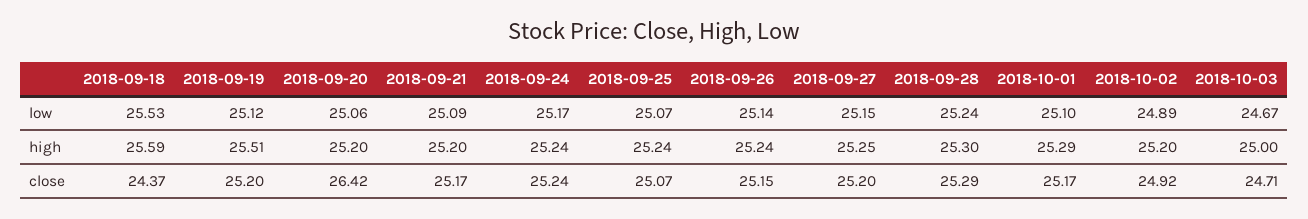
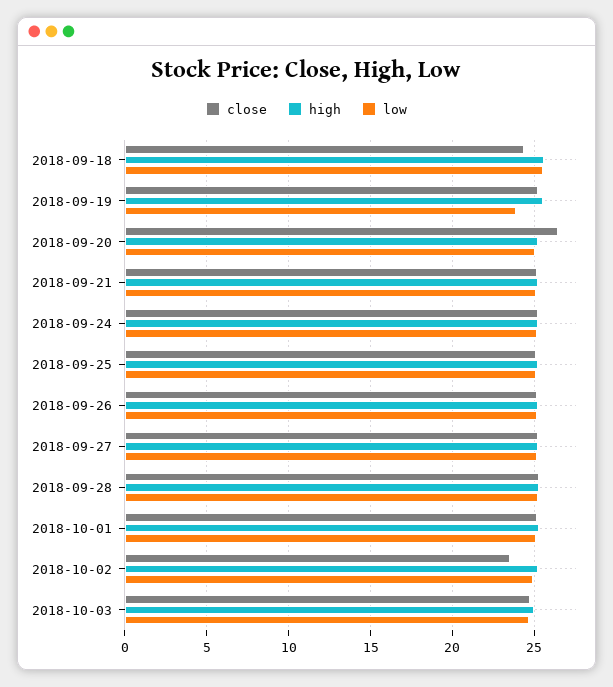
  {
    "low": {
      "2018-09-18": 25.53,
-     "2018-09-19": 25.12,
+     "2018-09-19": 24,
      "2018-09-20": 25.06,
      "2018-09-21": 25.09,
      "2018-09-24": 25.17,
      "2018-09-25": 25.07,
      "2018-09-26": 25.14,
      "2018-09-27": 25.15,
      "2018-09-28": 25.24,
      "2018-10-01": 25.1,
      "2018-10-02": 24.89,
      "2018-10-03": 24.67
    },
    "high": {
      "2018-09-18": 25.59,
      "2018-09-19": 25.51,
      "2018-09-20": 25.2,
      "2018-09-21": 25.2,
      "2018-09-24": 25.24,
      "2018-09-25": 25.24,
      "2018-09-26": 25.24,
      "2018-09-27": 25.25,
      "2018-09-28": 25.3,
      "2018-10-01": 25.29,
      "2018-10-02": 25.2,
      "2018-10-03": 25
    },
    "close": {
      "2018-09-18": 24.37,
      "2018-09-19": 25.2,
      "2018-09-20": 26.42,
      "2018-09-21": 25.17,
      "2018-09-24": 25.24,
      "2018-09-25": 25.07,
      "2018-09-26": 25.15,
      "2018-09-27": 25.2,
      "2018-09-28": 25.29,
      "2018-10-01": 25.17,
-     "2018-10-02": 24.92,
+     "2018-10-02": 23.5,
      "2018-10-03": 24.71
    }
  }

